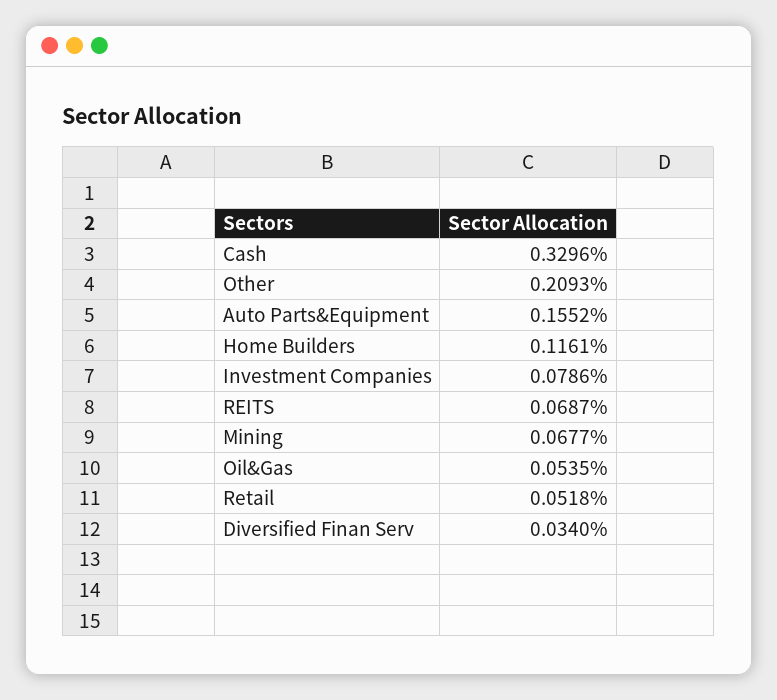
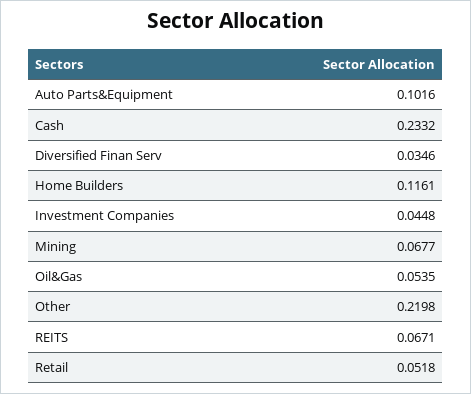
  {
-   "Cash": 0.3296,
+   "Cash": 0.2332,
-   "Other": 0.2093,
+   "Other": 0.2198,
-   "Auto Parts&Equipment": 0.1552,
+   "Auto Parts&Equipment": 0.1016,
    "Home Builders": 0.1161,
-   "Investment Companies": 0.0786,
+   "Investment Companies": 0.0448,
-   "REITS": 0.0687,
+   "REITS": 0.0671,
    "Mining": 0.0677,
    "Oil&Gas": 0.0535,
    "Retail": 0.0518,
-   "Diversified Finan Serv": 0.034
+   "Diversified Finan Serv": 0.0346
  }

